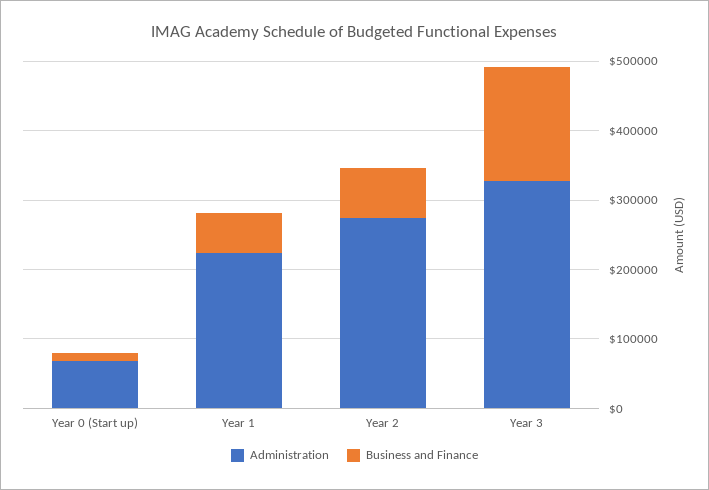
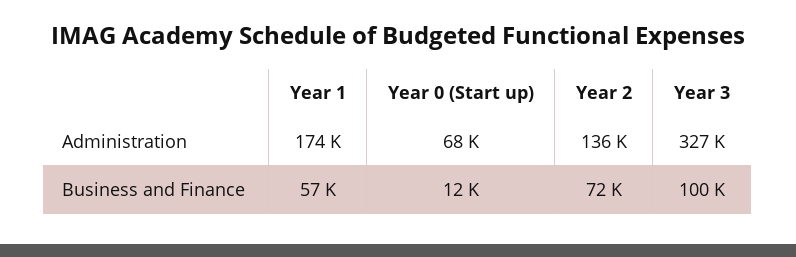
  {
    "Administration": {
      "Year 0 (Start up)": 68000,
-     "Year 1": 220000,
+     "Year 1": 174000,
-     "Year 2": 280000,
+     "Year 2": 136000,
      "Year 3": 327000
    },
    "Business and Finance": {
      "Year 0 (Start up)": 12000,
      "Year 1": 57000,
      "Year 2": 72000,
-     "Year 3": 160000
+     "Year 3": 100000
    }
  }

